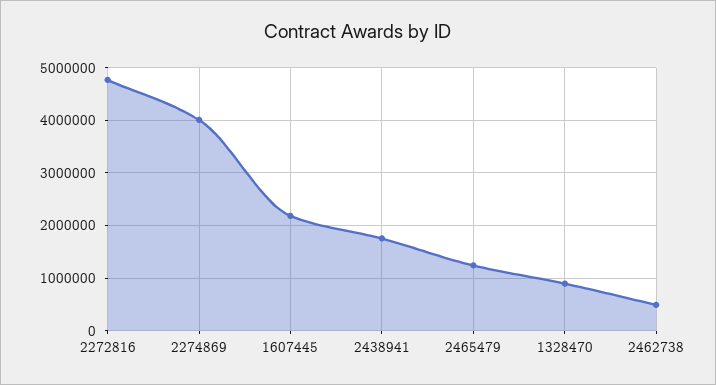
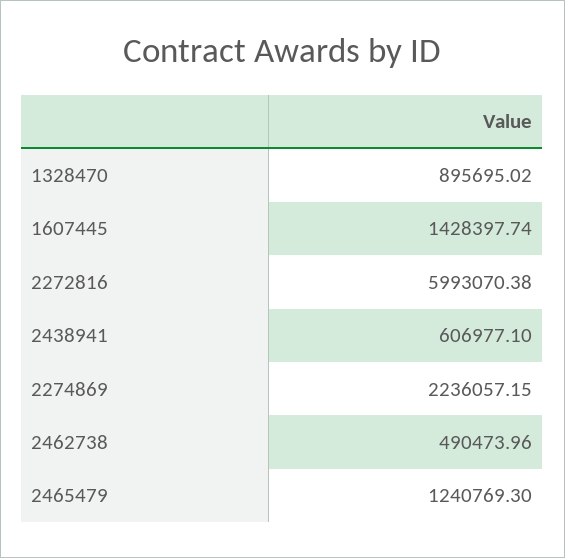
  {
-   "2272816": 4800000,
+   "2272816": 5993070.38,
-   "2274869": 4000000,
+   "2274869": 2236057.15,
-   "1607445": 2200000,
+   "1607445": 1428397.74,
-   "2438941": 1800000,
+   "2438941": 606977.1,
    "2465479": 1240769.3,
    "1328470": 895695.02,
    "2462738": 490473.96
  }

